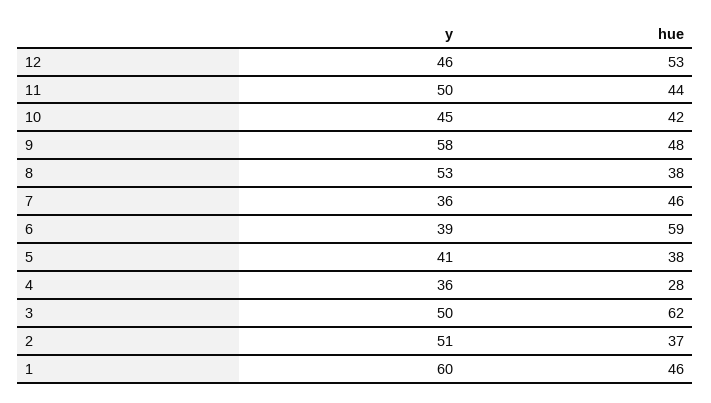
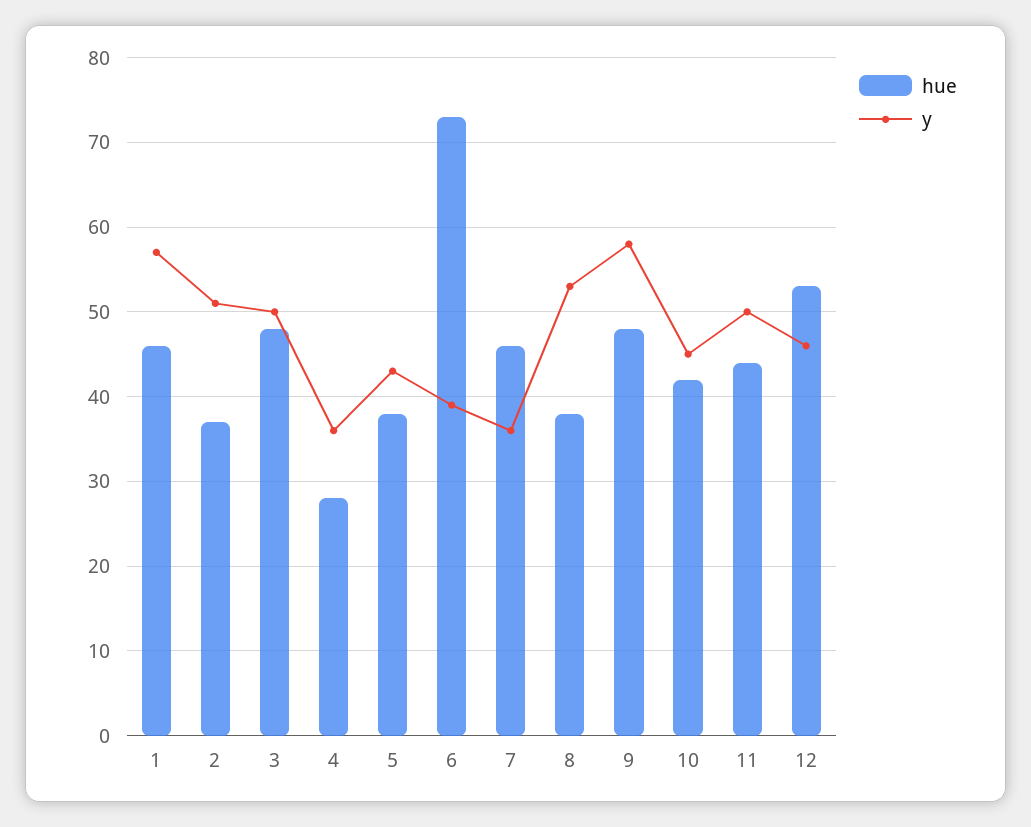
  {
    "y": {
      "12": 46,
      "11": 50,
      "10": 45,
      "9": 58,
      "8": 53,
      "7": 36,
      "6": 39,
-     "5": 41,
+     "5": 43,
      "4": 36,
      "3": 50,
      "2": 51,
-     "1": 60
+     "1": 57
    },
    "hue": {
      "12": 53,
      "11": 44,
      "10": 42,
      "9": 48,
      "8": 38,
      "7": 46,
-     "6": 59,
+     "6": 73,
      "5": 38,
      "4": 28,
-     "3": 62,
+     "3": 48,
      "2": 37,
      "1": 46
    }
  }

